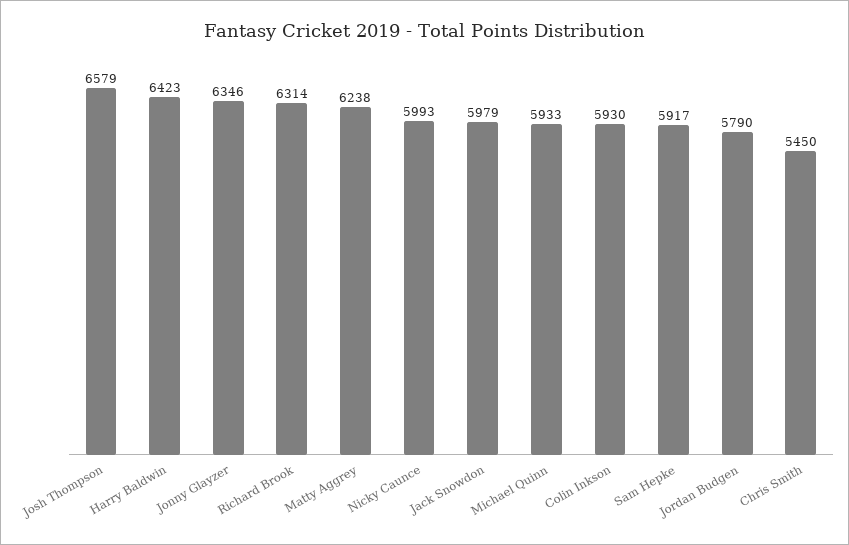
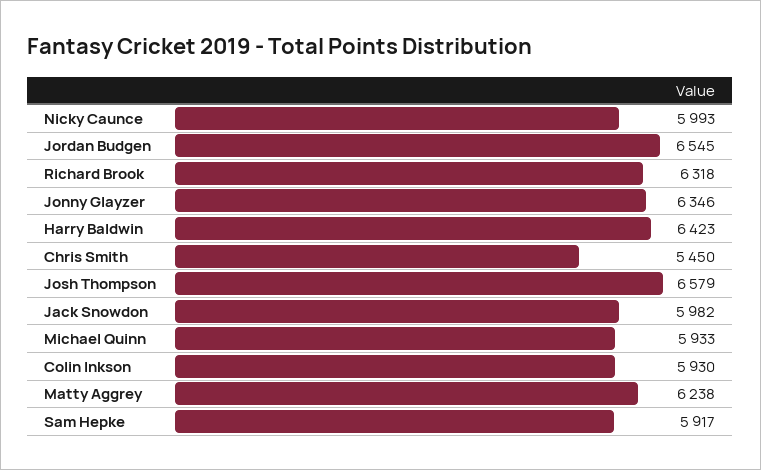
  {
    "Josh Thompson": 6579,
    "Harry Baldwin": 6423,
    "Jonny Glayzer": 6346,
-   "Richard Brook": 6314,
+   "Richard Brook": 6318,
    "Matty Aggrey": 6238,
    "Nicky Caunce": 5993,
-   "Jack Snowdon": 5979,
+   "Jack Snowdon": 5982,
    "Michael Quinn": 5933,
    "Colin Inkson": 5930,
    "Sam Hepke": 5917,
-   "Jordan Budgen": 5790,
+   "Jordan Budgen": 6545,
    "Chris Smith": 5450
  }

